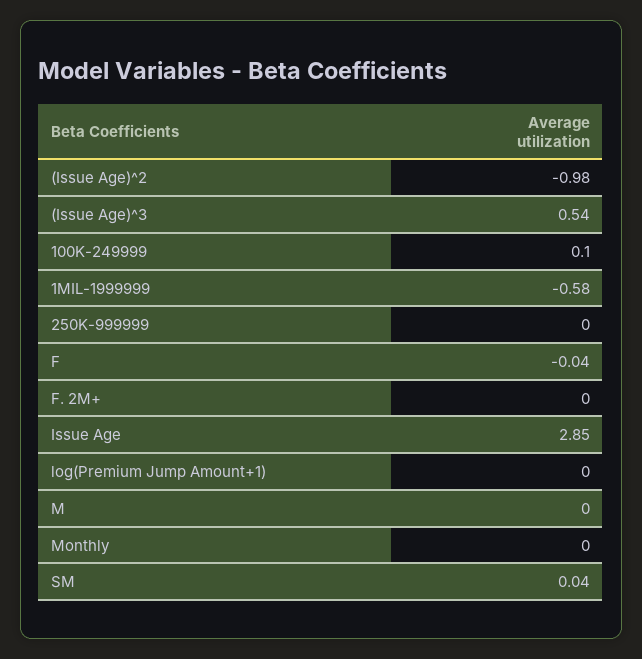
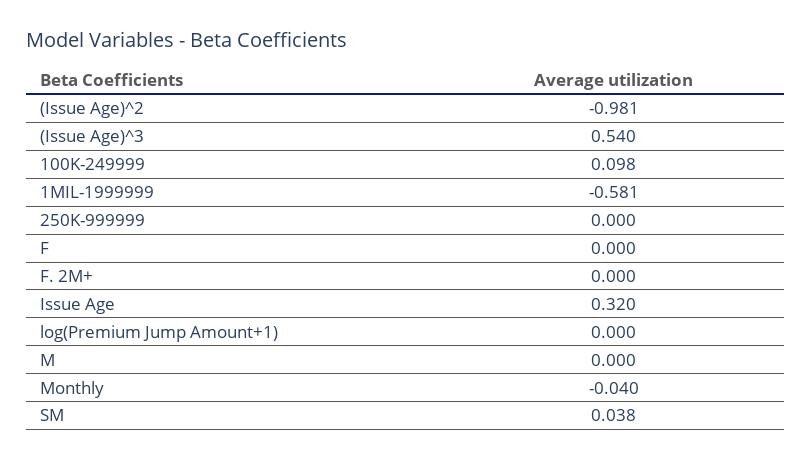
  {
    "(Issue Age)^2": -0.981,
    "(Issue Age)^3": 0.54,
    "100K-249999": 0.098,
    "1MIL-1999999": -0.581,
    "250K-999999": 0,
-   "F": -0.04,
+   "F": 0,
    "F. 2M+": 0,
-   "Issue Age": 2.85,
+   "Issue Age": 0.32,
    "log(Premium Jump Amount+1)": 0,
    "M": 0,
-   "Monthly": 0,
+   "Monthly": -0.04,
    "SM": 0.038
  }

